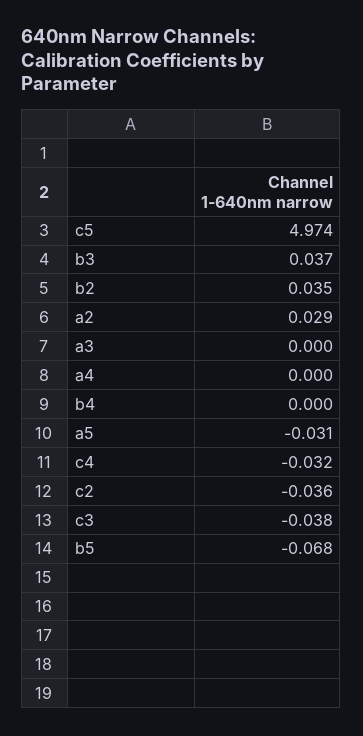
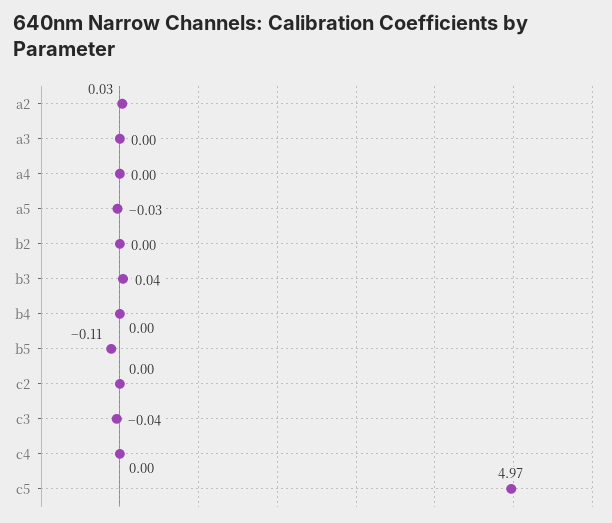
  {
    "c5": 4.974,
    "b3": 0.037,
-   "b2": 0.035,
+   "b2": 0,
    "a2": 0.029,
    "a3": 0,
    "a4": 0,
    "b4": 0,
    "a5": -0.031,
-   "c4": -0.032,
+   "c4": 0,
-   "c2": -0.036,
+   "c2": 0,
    "c3": -0.038,
-   "b5": -0.068
+   "b5": -0.11
  }

